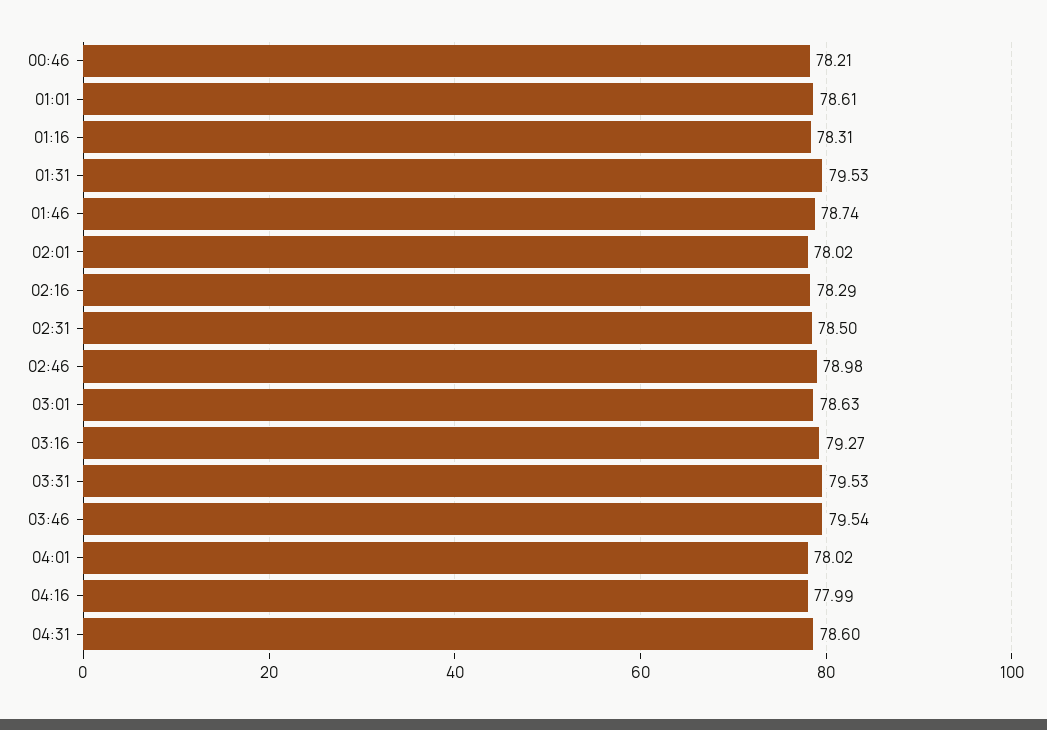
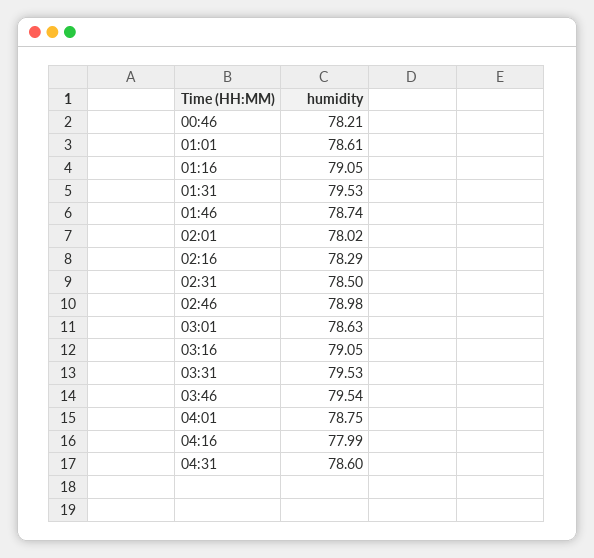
  {
    "00:46": 78.21,
    "01:01": 78.61,
-   "01:16": 78.31,
+   "01:16": 79.05,
    "01:31": 79.53,
    "01:46": 78.74,
    "02:01": 78.02,
    "02:16": 78.29,
    "02:31": 78.5,
    "02:46": 78.98,
    "03:01": 78.63,
-   "03:16": 79.27,
+   "03:16": 79.05,
    "03:31": 79.53,
    "03:46": 79.54,
-   "04:01": 78.02,
+   "04:01": 78.75,
    "04:16": 77.99,
    "04:31": 78.6
  }

